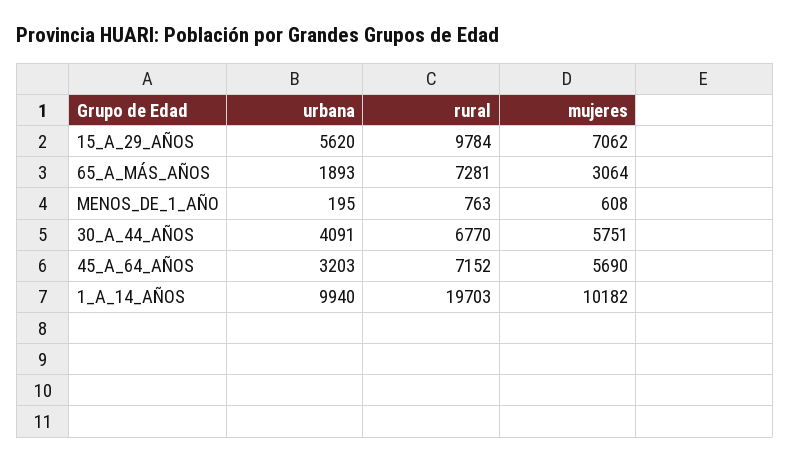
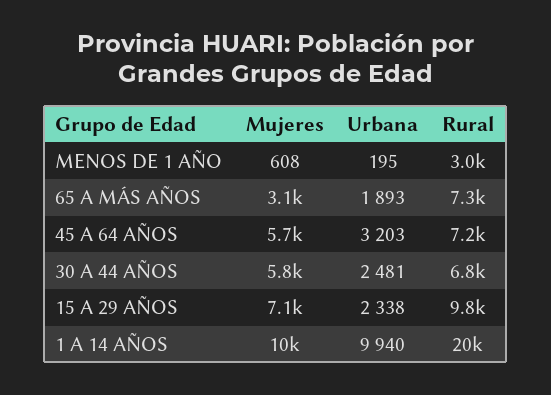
  {
    "urbana": {
-     "15_A_29_AÑOS": 5620,
+     "15_A_29_AÑOS": 2338,
      "65_A_MÁS_AÑOS": 1893,
      "MENOS_DE_1_AÑO": 195,
-     "30_A_44_AÑOS": 4091,
+     "30_A_44_AÑOS": 2481,
      "45_A_64_AÑOS": 3203,
      "1_A_14_AÑOS": 9940
    },
    "rural": {
      "15_A_29_AÑOS": 9784,
      "65_A_MÁS_AÑOS": 7281,
-     "MENOS_DE_1_AÑO": 763,
+     "MENOS_DE_1_AÑO": 3000,
      "30_A_44_AÑOS": 6770,
      "45_A_64_AÑOS": 7152,
      "1_A_14_AÑOS": 19703
    },
    "mujeres": {
      "15_A_29_AÑOS": 7062,
      "65_A_MÁS_AÑOS": 3064,
      "MENOS_DE_1_AÑO": 608,
      "30_A_44_AÑOS": 5751,
      "45_A_64_AÑOS": 5690,
      "1_A_14_AÑOS": 10182
    }
  }

